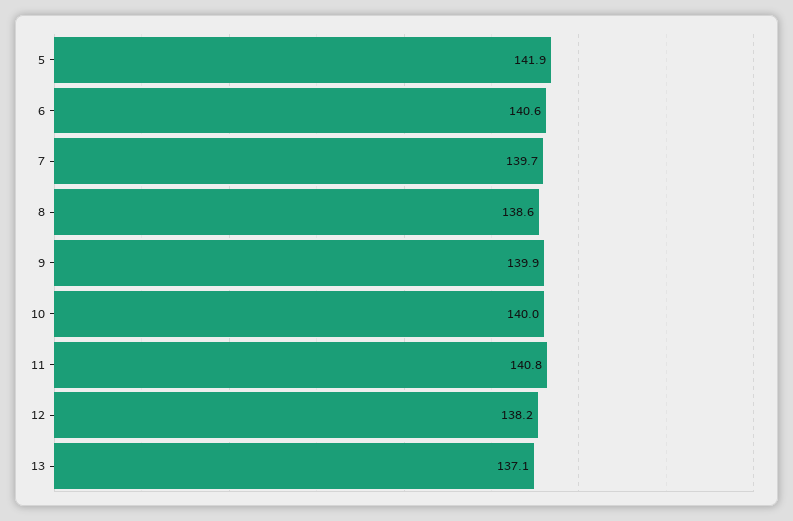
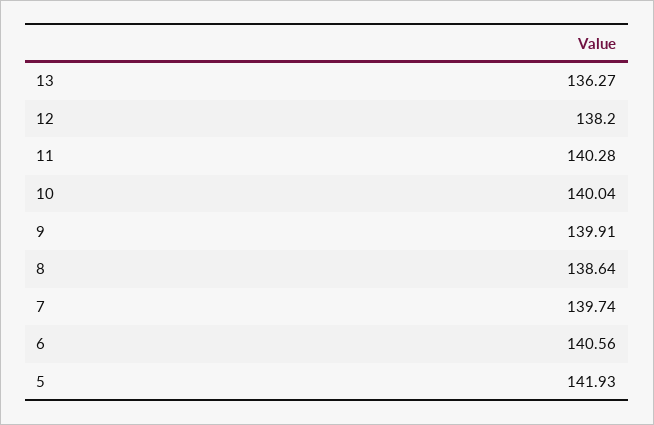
  {
    "5": 141.93,
    "6": 140.56,
    "7": 139.74,
    "8": 138.64,
    "9": 139.91,
    "10": 140.04,
-   "11": 140.8,
+   "11": 140.28,
    "12": 138.2,
-   "13": 137.1
+   "13": 136.27
  }

